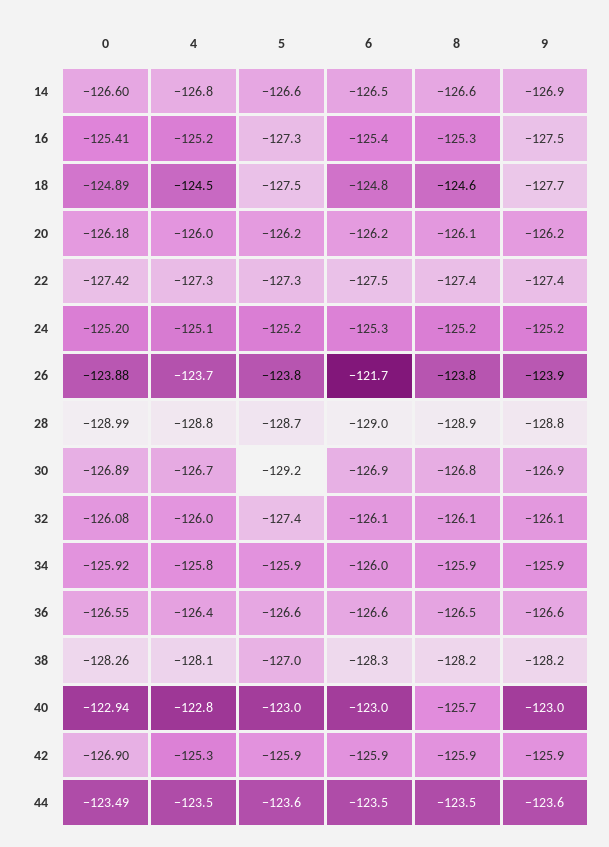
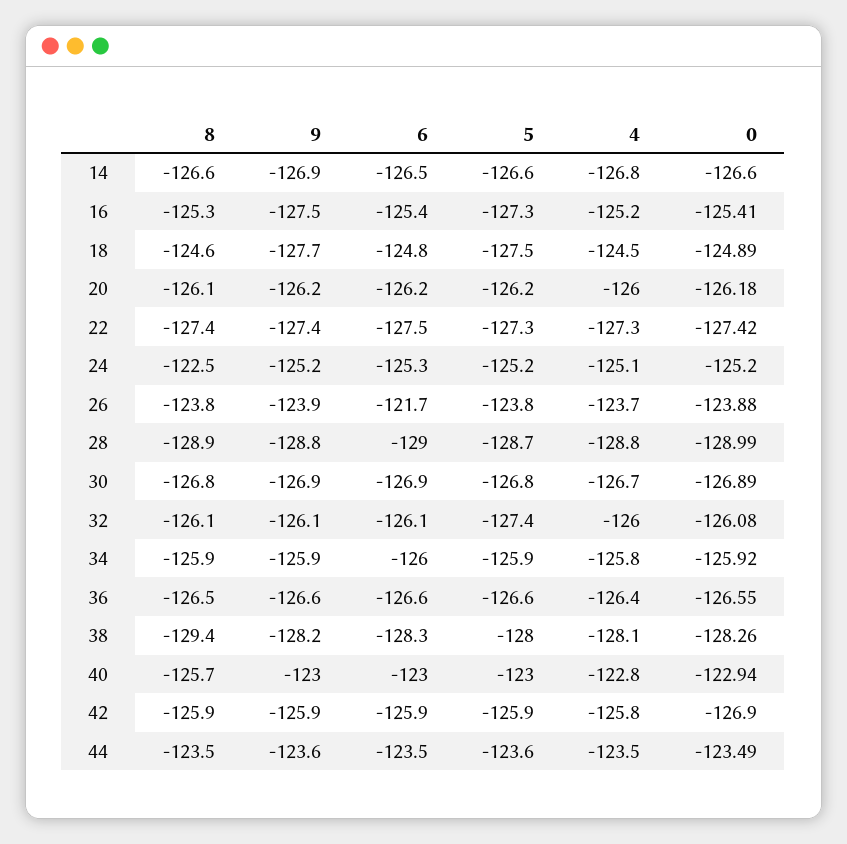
  {
    "0": {
      "14": -126.6,
      "16": -125.41,
      "18": -124.89,
      "20": -126.18,
      "22": -127.42,
      "24": -125.2,
      "26": -123.88,
      "28": -128.99,
      "30": -126.89,
      "32": -126.08,
      "34": -125.92,
      "36": -126.55,
      "38": -128.26,
      "40": -122.94,
      "42": -126.9,
      "44": -123.49
    },
    "4": {
      "14": -126.8,
      "16": -125.2,
      "18": -124.5,
      "20": -126,
      "22": -127.3,
      "24": -125.1,
      "26": -123.7,
      "28": -128.8,
      "30": -126.7,
      "32": -126,
      "34": -125.8,
      "36": -126.4,
      "38": -128.1,
      "40": -122.8,
-     "42": -125.3,
+     "42": -125.8,
      "44": -123.5
    },
    "5": {
      "14": -126.6,
      "16": -127.3,
      "18": -127.5,
      "20": -126.2,
      "22": -127.3,
      "24": -125.2,
      "26": -123.8,
      "28": -128.7,
-     "30": -129.2,
+     "30": -126.8,
      "32": -127.4,
      "34": -125.9,
      "36": -126.6,
-     "38": -127,
+     "38": -128,
      "40": -123,
      "42": -125.9,
      "44": -123.6
    },
    "6": {
      "14": -126.5,
      "16": -125.4,
      "18": -124.8,
      "20": -126.2,
      "22": -127.5,
      "24": -125.3,
      "26": -121.7,
      "28": -129,
      "30": -126.9,
      "32": -126.1,
      "34": -126,
      "36": -126.6,
      "38": -128.3,
      "40": -123,
      "42": -125.9,
      "44": -123.5
    },
    "8": {
      "14": -126.6,
      "16": -125.3,
      "18": -124.6,
      "20": -126.1,
      "22": -127.4,
-     "24": -125.2,
+     "24": -122.5,
      "26": -123.8,
      "28": -128.9,
      "30": -126.8,
      "32": -126.1,
      "34": -125.9,
      "36": -126.5,
-     "38": -128.2,
+     "38": -129.4,
      "40": -125.7,
      "42": -125.9,
      "44": -123.5
    },
    "9": {
      "14": -126.9,
      "16": -127.5,
      "18": -127.7,
      "20": -126.2,
      "22": -127.4,
      "24": -125.2,
      "26": -123.9,
      "28": -128.8,
      "30": -126.9,
      "32": -126.1,
      "34": -125.9,
      "36": -126.6,
      "38": -128.2,
      "40": -123,
      "42": -125.9,
      "44": -123.6
    }
  }

